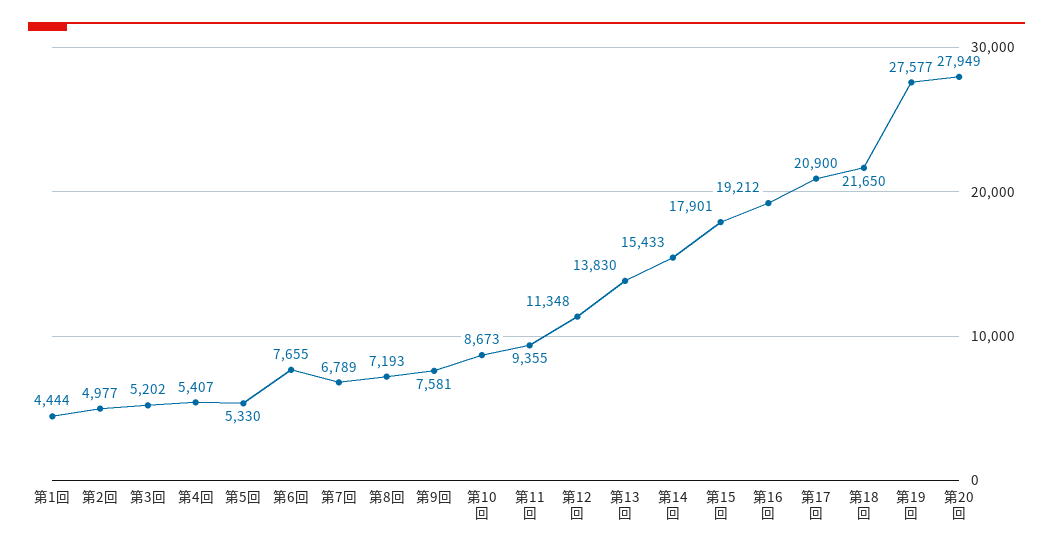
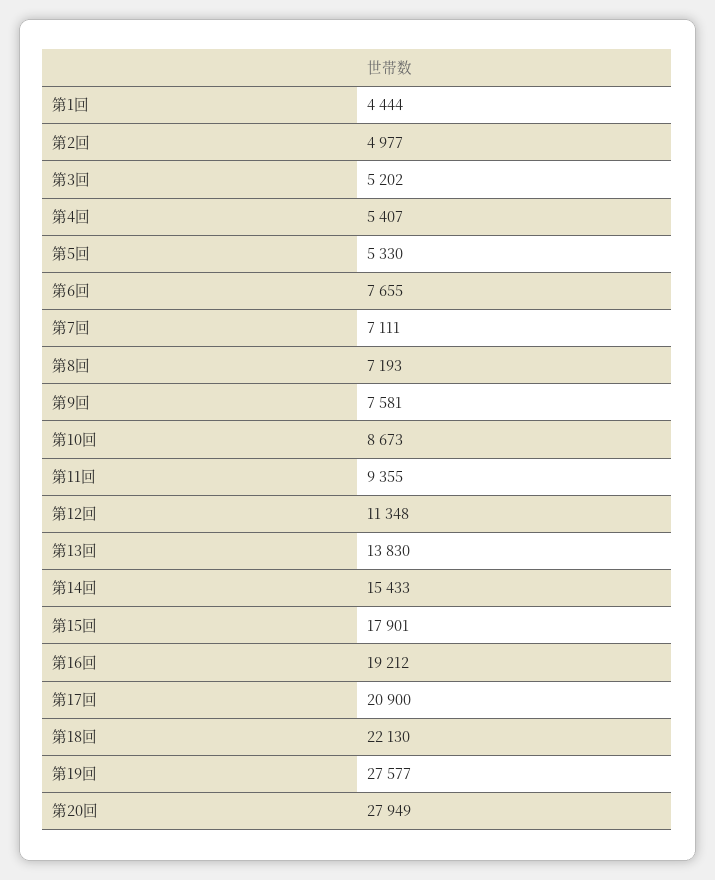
  {
    "第1回": 4444,
    "第2回": 4977,
    "第3回": 5202,
    "第4回": 5407,
    "第5回": 5330,
    "第6回": 7655,
-   "第7回": 6789,
+   "第7回": 7111,
    "第8回": 7193,
    "第9回": 7581,
    "第10回": 8673,
    "第11回": 9355,
    "第12回": 11348,
    "第13回": 13830,
    "第14回": 15433,
    "第15回": 17901,
    "第16回": 19212,
    "第17回": 20900,
-   "第18回": 21650,
+   "第18回": 22130,
    "第19回": 27577,
    "第20回": 27949
  }

